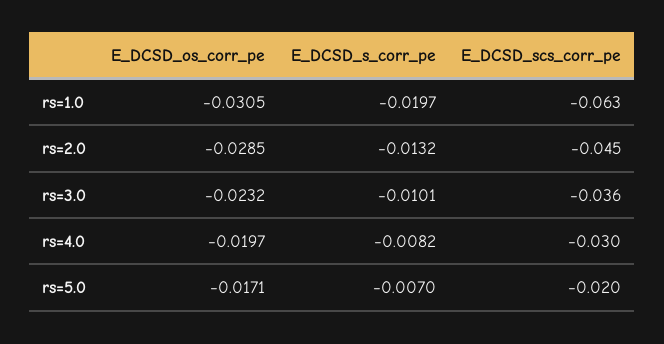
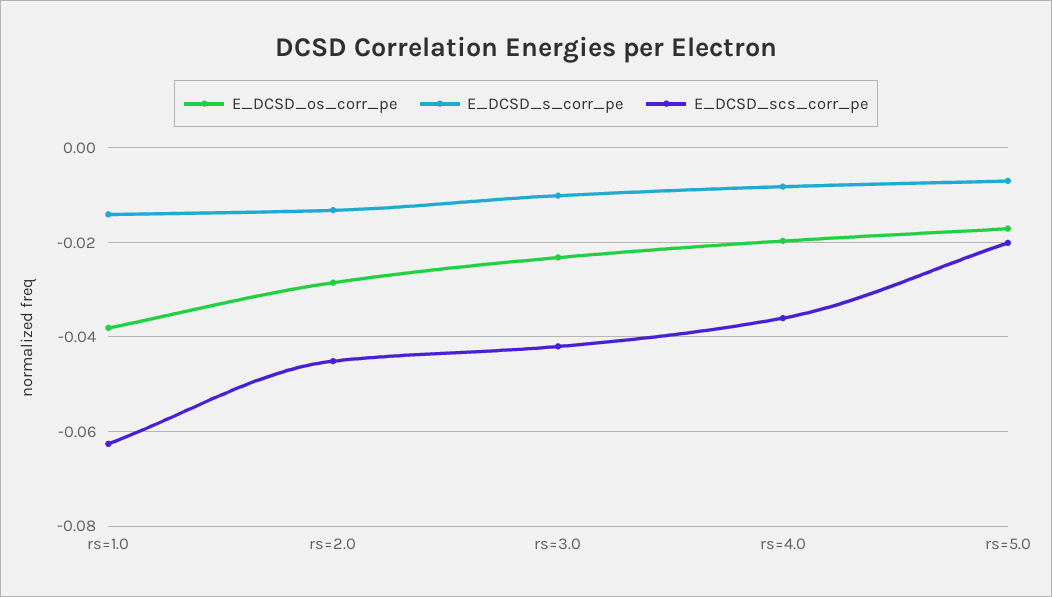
  {
    "E_DCSD_os_corr_pe": {
-     "rs=1.0": -0.0305,
+     "rs=1.0": -0.038,
      "rs=2.0": -0.0285,
      "rs=3.0": -0.0232,
      "rs=4.0": -0.0197,
      "rs=5.0": -0.0171
    },
    "E_DCSD_s_corr_pe": {
-     "rs=1.0": -0.0197,
+     "rs=1.0": -0.014,
      "rs=2.0": -0.0132,
      "rs=3.0": -0.0101,
      "rs=4.0": -0.0082,
      "rs=5.0": -0.007
    },
    "E_DCSD_scs_corr_pe": {
      "rs=1.0": -0.063,
      "rs=2.0": -0.045,
-     "rs=3.0": -0.036,
+     "rs=3.0": -0.042,
-     "rs=4.0": -0.03,
+     "rs=4.0": -0.036,
      "rs=5.0": -0.02
    }
  }

